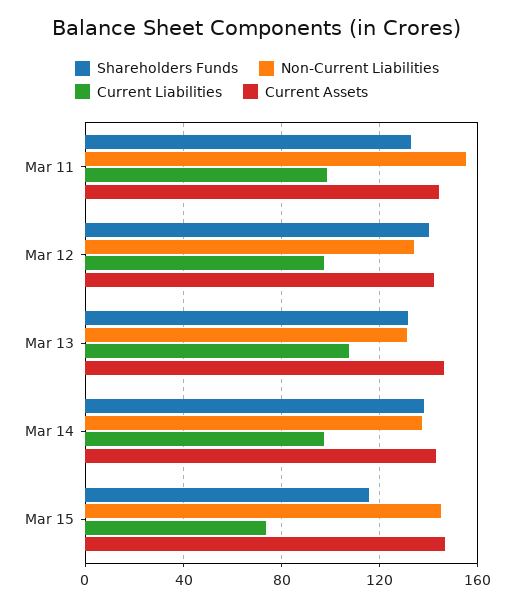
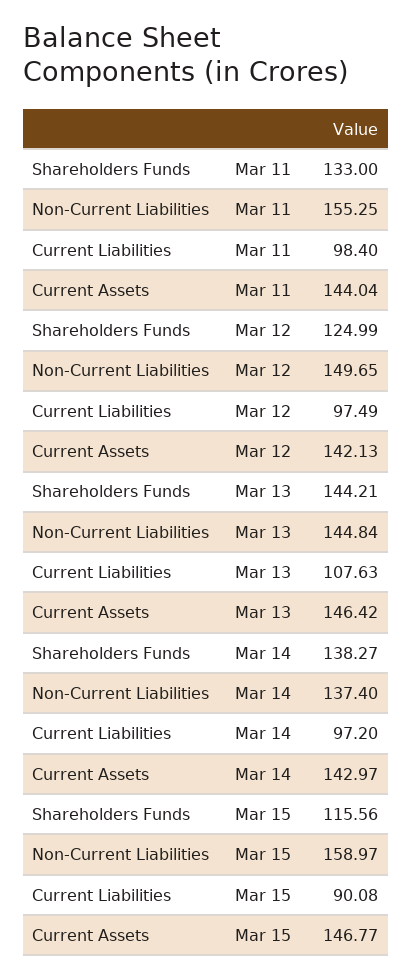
  {
    "Shareholders Funds": {
      "Mar 11": 133,
-     "Mar 12": 140,
+     "Mar 12": 124.99,
-     "Mar 13": 130,
+     "Mar 13": 144.21,
      "Mar 14": 138.27,
      "Mar 15": 115.56
    },
    "Non-Current Liabilities": {
      "Mar 11": 155.25,
-     "Mar 12": 135,
+     "Mar 12": 149.65,
-     "Mar 13": 130,
+     "Mar 13": 144.84,
      "Mar 14": 137.4,
-     "Mar 15": 145
+     "Mar 15": 158.97
    },
    "Current Liabilities": {
      "Mar 11": 98.4,
      "Mar 12": 97.49,
      "Mar 13": 107.63,
      "Mar 14": 97.2,
-     "Mar 15": 75
+     "Mar 15": 90.08
    },
    "Current Assets": {
      "Mar 11": 144.04,
      "Mar 12": 142.13,
      "Mar 13": 146.42,
      "Mar 14": 142.97,
      "Mar 15": 146.77
    }
  }

